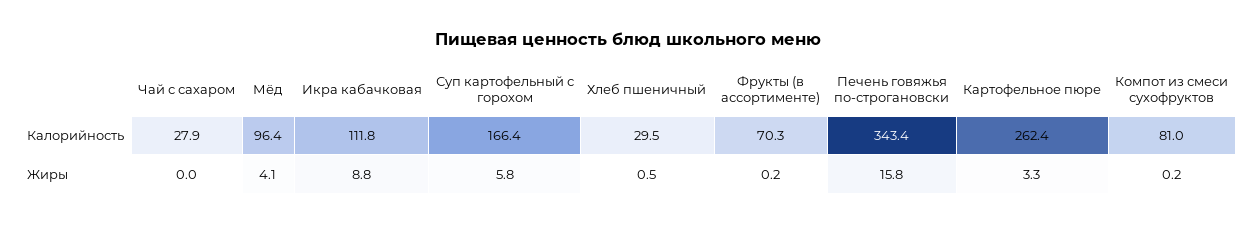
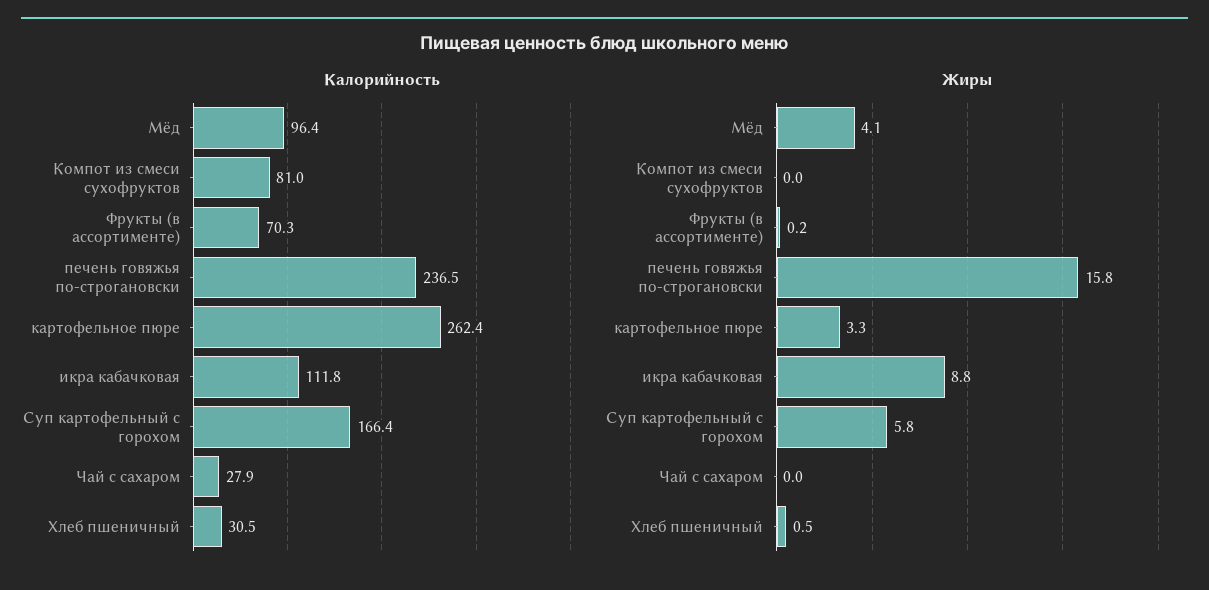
  {
    "Калорийность": {
      "Чай с сахаром": 27.9,
      "Мёд": 96.4,
      "Икра кабачковая": 111.8,
      "Суп картофельный с горохом": 166.4,
-     "Хлеб пшеничный": 29.5,
+     "Хлеб пшеничный": 30.5,
      "Фрукты (в ассортименте)": 70.3,
-     "Печень говяжья по-строгановски": 343.4,
+     "Печень говяжья по-строгановски": 236.5,
      "Картофельное пюре": 262.4,
      "Компот из смеси сухофруктов": 81
    },
    "Жиры": {
      "Чай с сахаром": 0,
      "Мёд": 4.1,
      "Икра кабачковая": 8.8,
      "Суп картофельный с горохом": 5.8,
      "Хлеб пшеничный": 0.5,
      "Фрукты (в ассортименте)": 0.2,
      "Печень говяжья по-строгановски": 15.8,
      "Картофельное пюре": 3.3,
-     "Компот из смеси сухофруктов": 0.2
+     "Компот из смеси сухофруктов": 0
    }
  }

